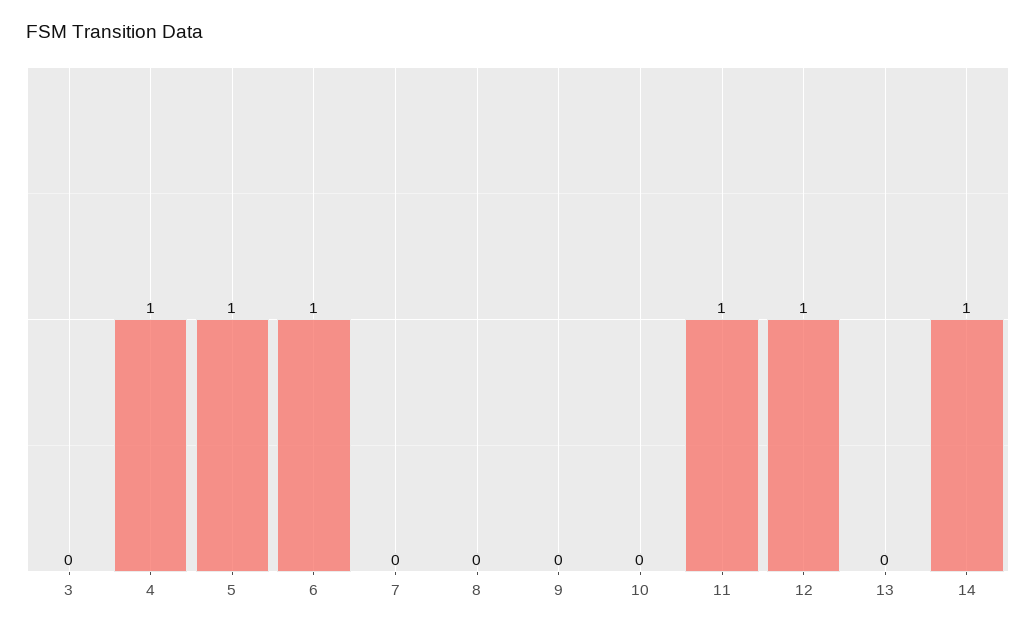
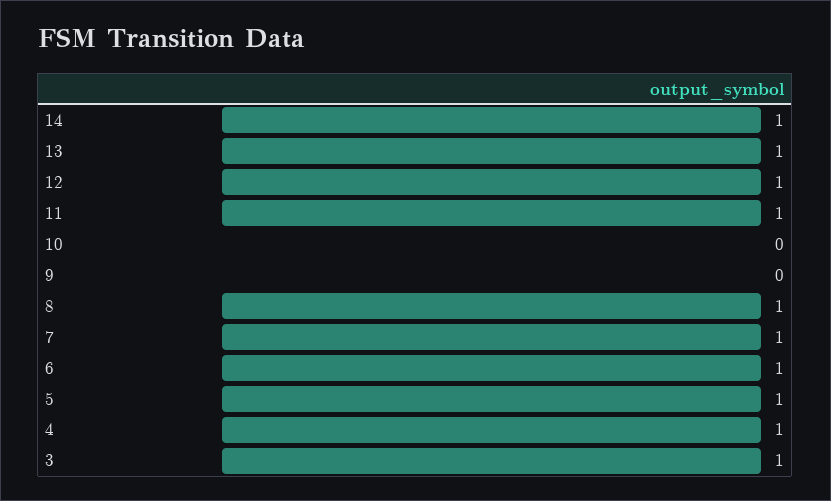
  {
-   "3": 0,
+   "3": 1,
    "4": 1,
    "5": 1,
    "6": 1,
-   "7": 0,
+   "7": 1,
-   "8": 0,
+   "8": 1,
    "9": 0,
    "10": 0,
    "11": 1,
    "12": 1,
-   "13": 0,
+   "13": 1,
    "14": 1
  }

